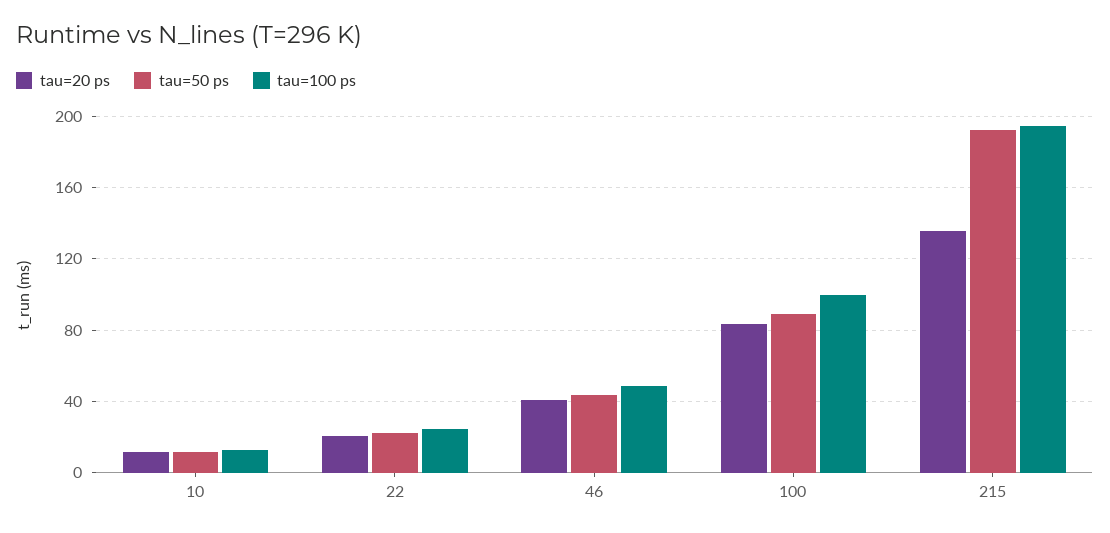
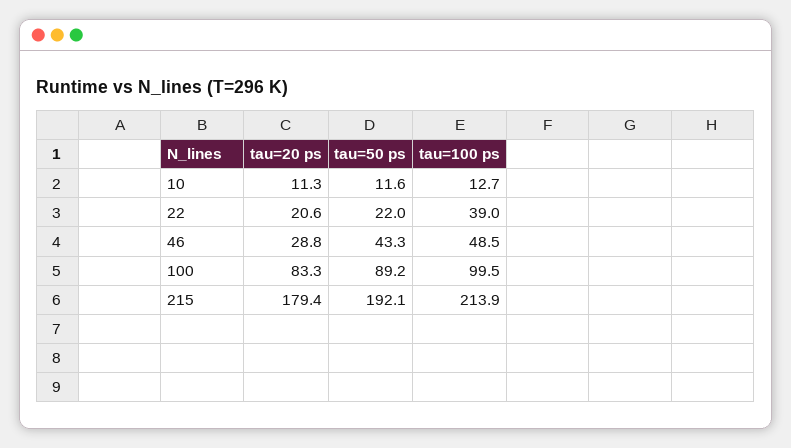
  {
    "tau=20 ps": {
      "10": 11.3,
      "22": 20.6,
-     "46": 40,
+     "46": 28.8,
      "100": 83.3,
-     "215": 135
+     "215": 179.4
    },
    "tau=50 ps": {
      "10": 11.6,
      "22": 22,
      "46": 43.3,
      "100": 89.2,
      "215": 192.1
    },
    "tau=100 ps": {
      "10": 12.7,
-     "22": 25,
+     "22": 39,
      "46": 48.5,
      "100": 99.5,
-     "215": 195
+     "215": 213.9
    }
  }

